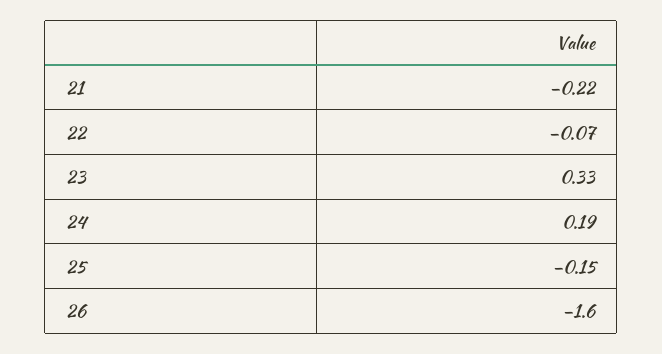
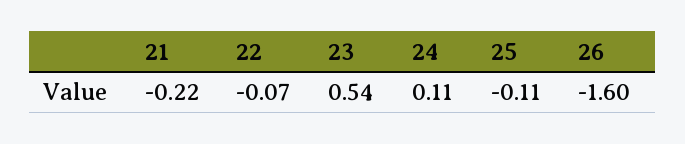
  {
    "21": -0.22,
    "22": -0.07,
-   "23": 0.33,
+   "23": 0.54,
-   "24": 0.19,
+   "24": 0.11,
-   "25": -0.15,
+   "25": -0.11,
    "26": -1.6
  }

